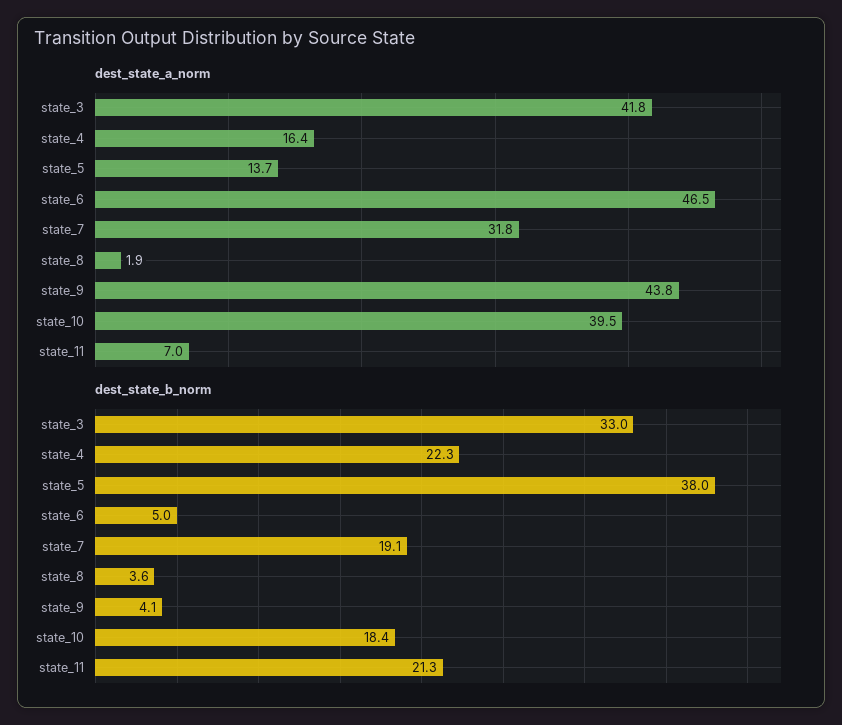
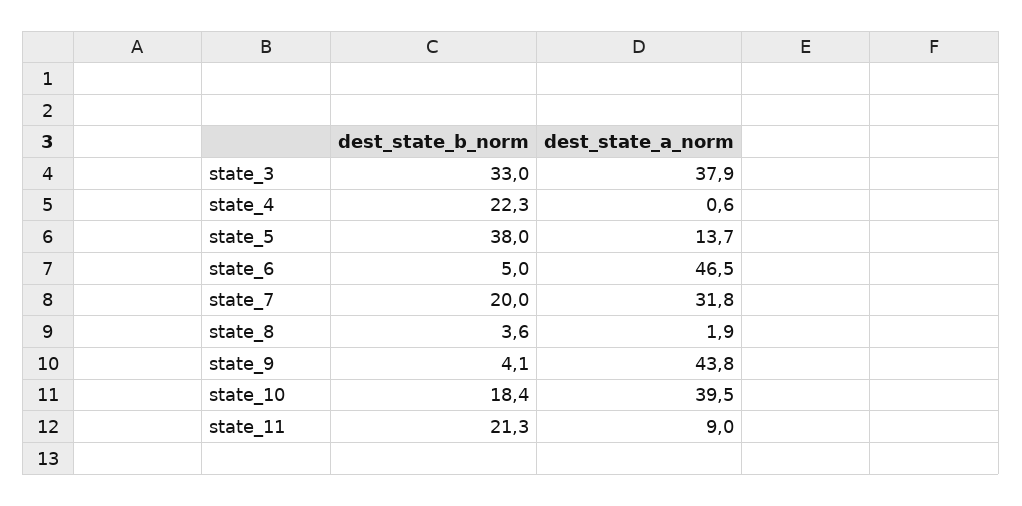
  {
    "dest_state_a_norm": {
-     "state_3": 41.8,
+     "state_3": 37.9,
-     "state_4": 16.4,
+     "state_4": 0.6,
      "state_5": 13.7,
      "state_6": 46.5,
      "state_7": 31.8,
      "state_8": 1.9,
      "state_9": 43.8,
      "state_10": 39.5,
-     "state_11": 7
+     "state_11": 9
    },
    "dest_state_b_norm": {
      "state_3": 33,
      "state_4": 22.3,
      "state_5": 38,
      "state_6": 5,
-     "state_7": 19.1,
+     "state_7": 20,
      "state_8": 3.6,
      "state_9": 4.1,
      "state_10": 18.4,
      "state_11": 21.3
    }
  }

